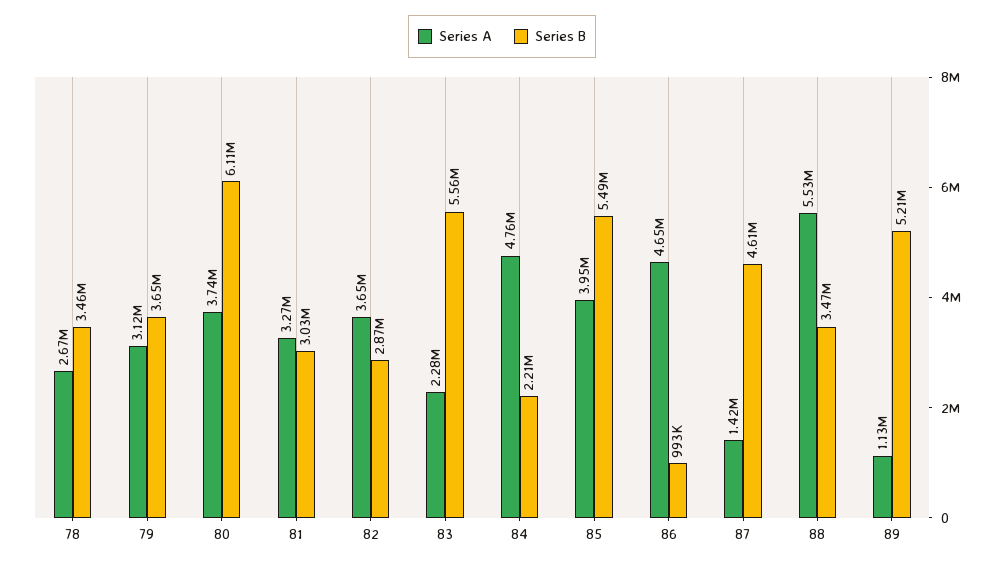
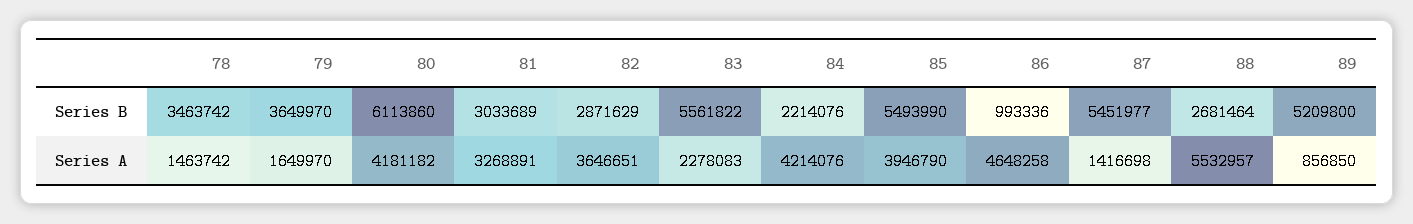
  {
    "Series A": {
-     "78": 2670000,
+     "78": 1463742,
-     "79": 3120000,
+     "79": 1649970,
-     "80": 3740000,
+     "80": 4181182,
      "81": 3268891,
      "82": 3646651,
      "83": 2278083,
-     "84": 4760000,
+     "84": 4214076,
      "85": 3946790,
      "86": 4648258,
      "87": 1416698,
      "88": 5532957,
-     "89": 1130000
+     "89": 856850
    },
    "Series B": {
      "78": 3463742,
      "79": 3649970,
      "80": 6113860,
      "81": 3033689,
      "82": 2871629,
      "83": 5561822,
      "84": 2214076,
      "85": 5493990,
      "86": 993336,
-     "87": 4610000,
+     "87": 5451977,
-     "88": 3470000,
+     "88": 2681464,
      "89": 5209800
    }
  }

